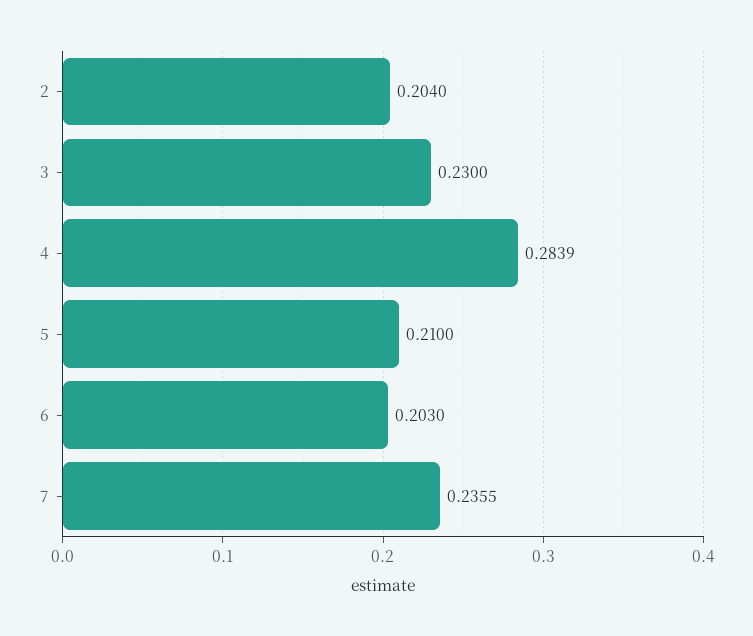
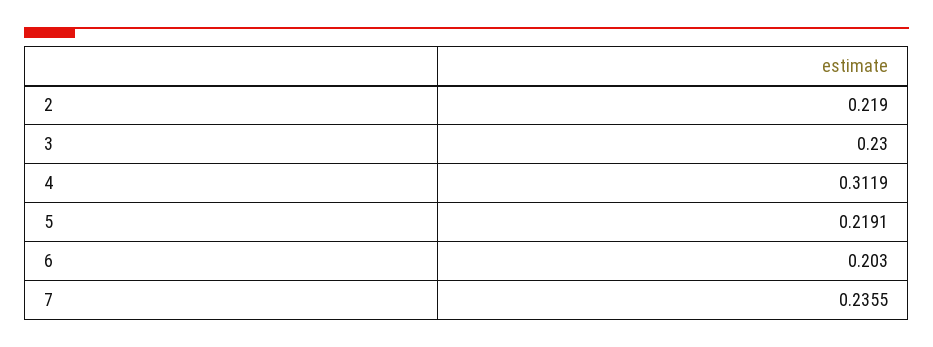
  {
-   "2": 0.204,
+   "2": 0.219,
    "3": 0.23,
-   "4": 0.2839,
+   "4": 0.3119,
-   "5": 0.21,
+   "5": 0.2191,
    "6": 0.203,
    "7": 0.2355
  }

